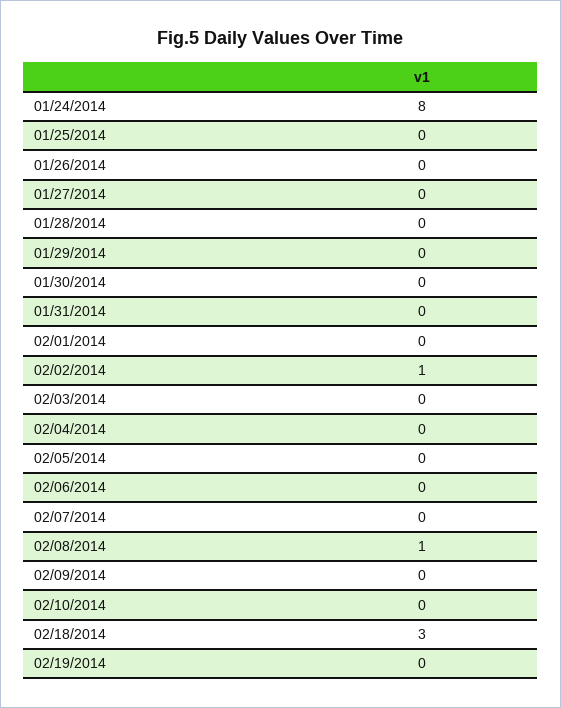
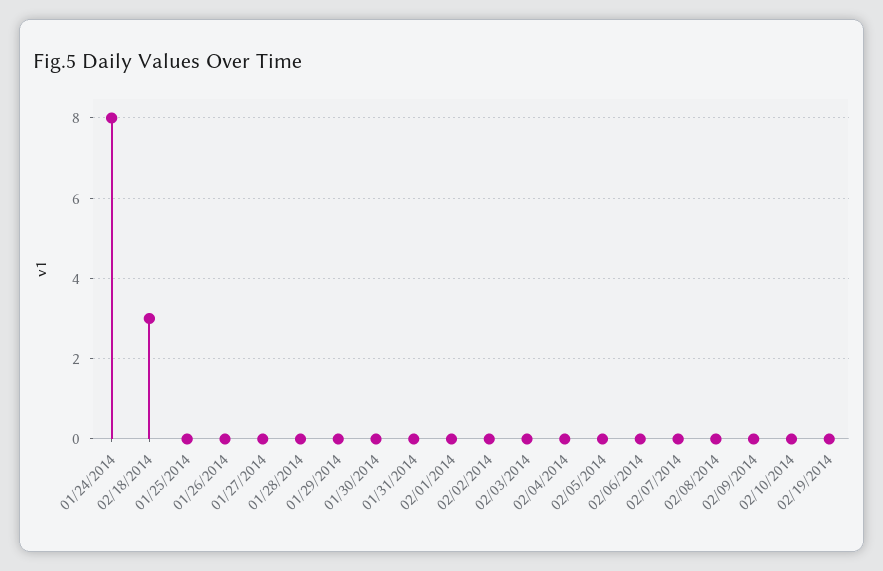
  {
    "01/24/2014": 8,
    "01/25/2014": 0,
    "01/26/2014": 0,
    "01/27/2014": 0,
    "01/28/2014": 0,
    "01/29/2014": 0,
    "01/30/2014": 0,
    "01/31/2014": 0,
    "02/01/2014": 0,
-   "02/02/2014": 1,
+   "02/02/2014": 0,
    "02/03/2014": 0,
    "02/04/2014": 0,
    "02/05/2014": 0,
    "02/06/2014": 0,
    "02/07/2014": 0,
-   "02/08/2014": 1,
+   "02/08/2014": 0,
    "02/09/2014": 0,
    "02/10/2014": 0,
    "02/18/2014": 3,
    "02/19/2014": 0
  }

